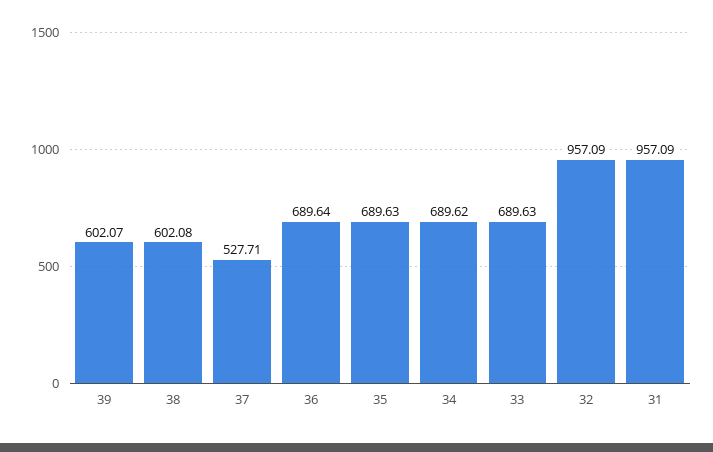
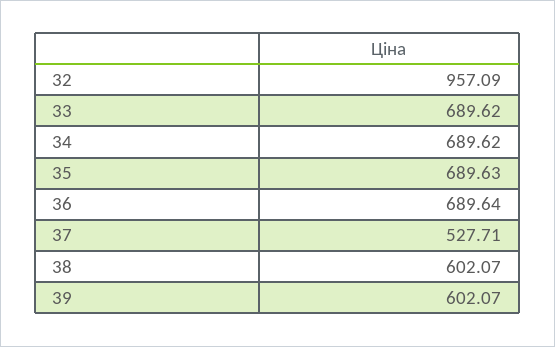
  {
    "39": 602.07,
-   "38": 602.08,
+   "38": 602.07,
    "37": 527.71,
    "36": 689.64,
    "35": 689.63,
    "34": 689.62,
-   "33": 689.63,
+   "33": 689.62,
-   "32": 957.09,
+   "32": 957.09
-   "31": 957.09
  }

